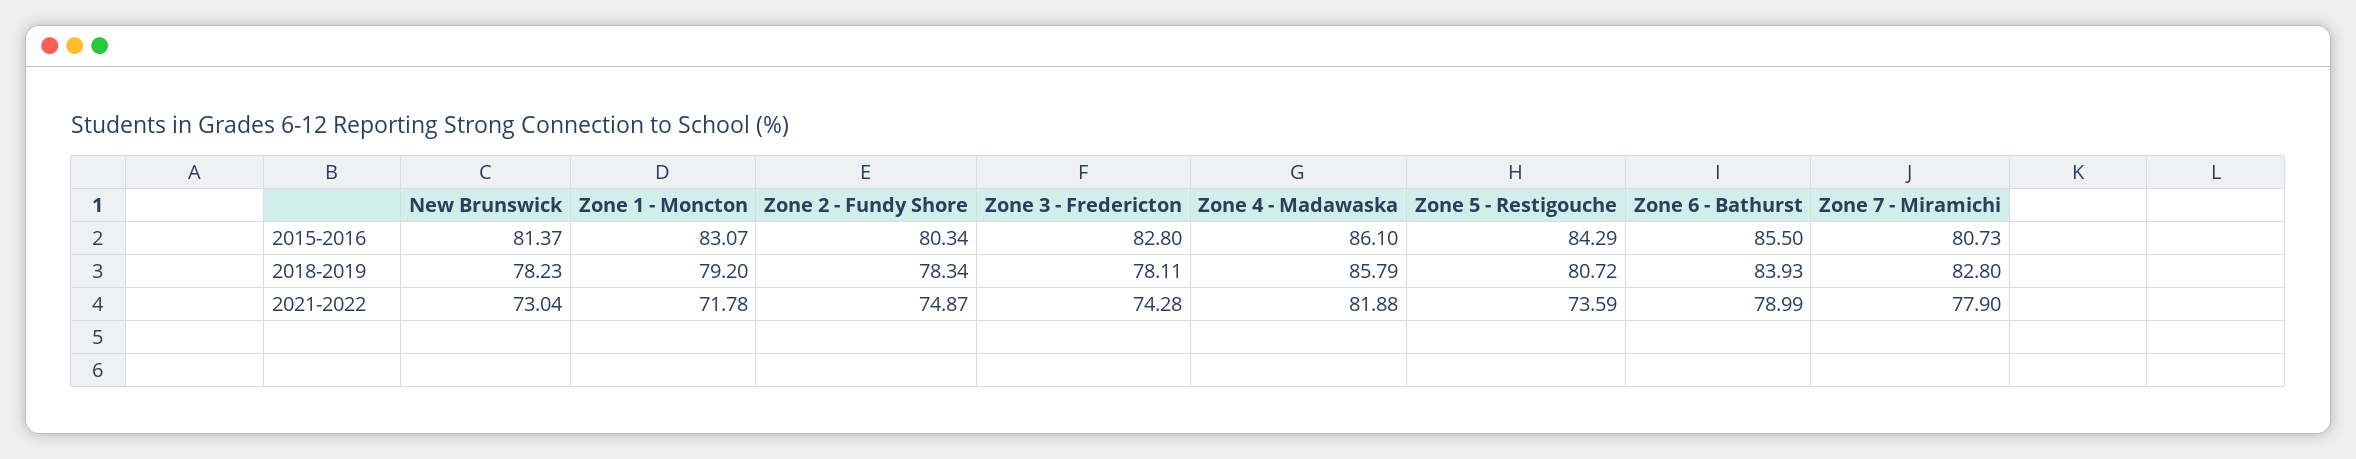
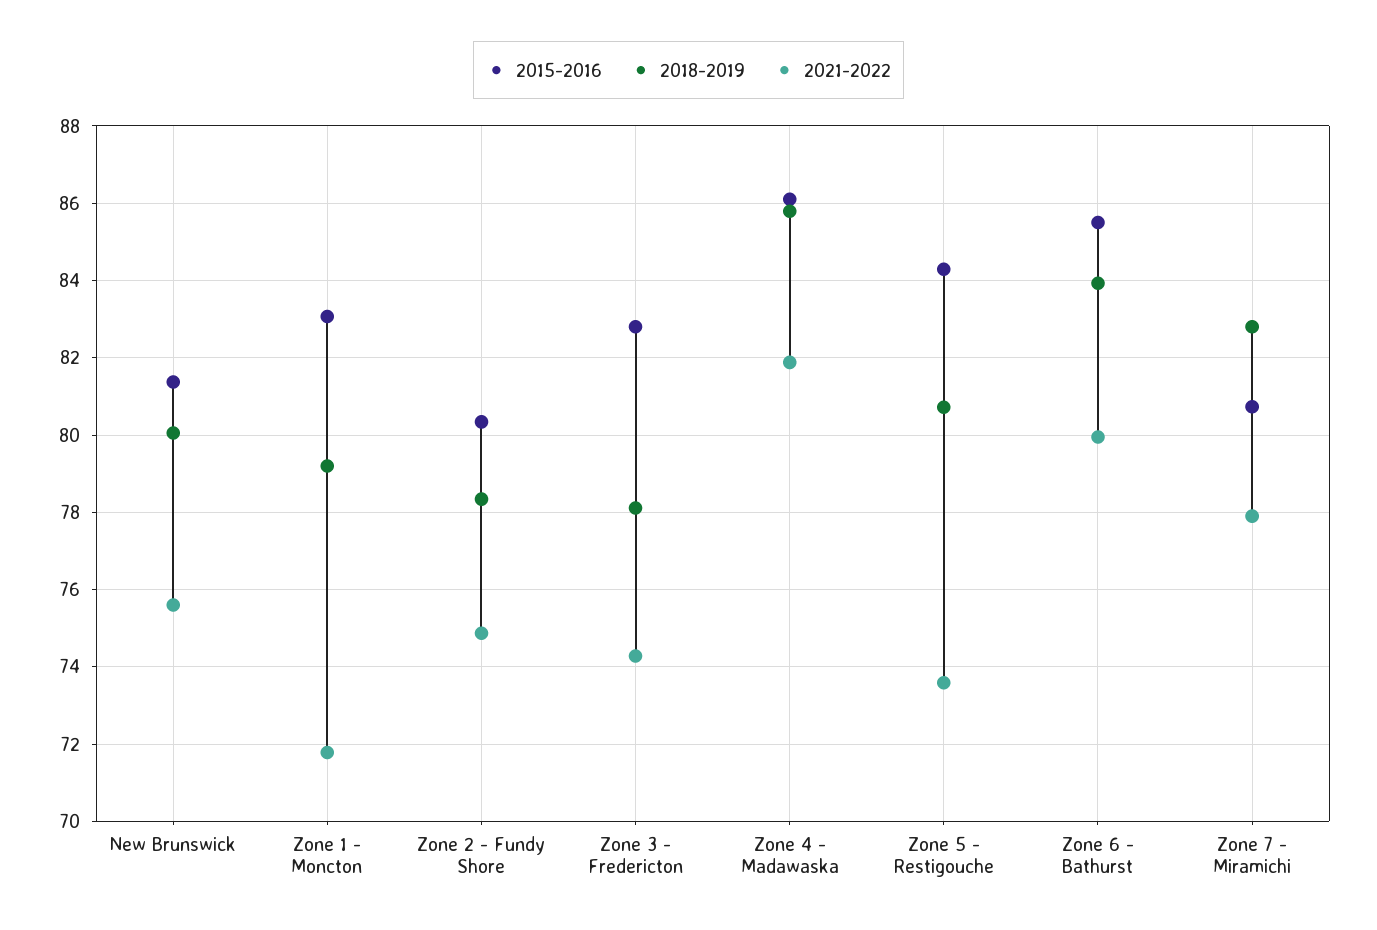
  {
    "2015-2016": {
      "New Brunswick": 81.37,
      "Zone 1 - Moncton": 83.07,
      "Zone 2 - Fundy Shore": 80.34,
      "Zone 3 - Fredericton": 82.8,
      "Zone 4 - Madawaska": 86.1,
      "Zone 5 - Restigouche": 84.29,
      "Zone 6 - Bathurst": 85.5,
      "Zone 7 - Miramichi": 80.73
    },
    "2018-2019": {
-     "New Brunswick": 78.23,
+     "New Brunswick": 80,
      "Zone 1 - Moncton": 79.2,
      "Zone 2 - Fundy Shore": 78.34,
      "Zone 3 - Fredericton": 78.11,
      "Zone 4 - Madawaska": 85.79,
      "Zone 5 - Restigouche": 80.72,
      "Zone 6 - Bathurst": 83.93,
      "Zone 7 - Miramichi": 82.8
    },
    "2021-2022": {
-     "New Brunswick": 73.04,
+     "New Brunswick": 75.6,
      "Zone 1 - Moncton": 71.78,
      "Zone 2 - Fundy Shore": 74.87,
      "Zone 3 - Fredericton": 74.28,
      "Zone 4 - Madawaska": 81.88,
      "Zone 5 - Restigouche": 73.59,
-     "Zone 6 - Bathurst": 78.99,
+     "Zone 6 - Bathurst": 80,
      "Zone 7 - Miramichi": 77.9
    }
  }

